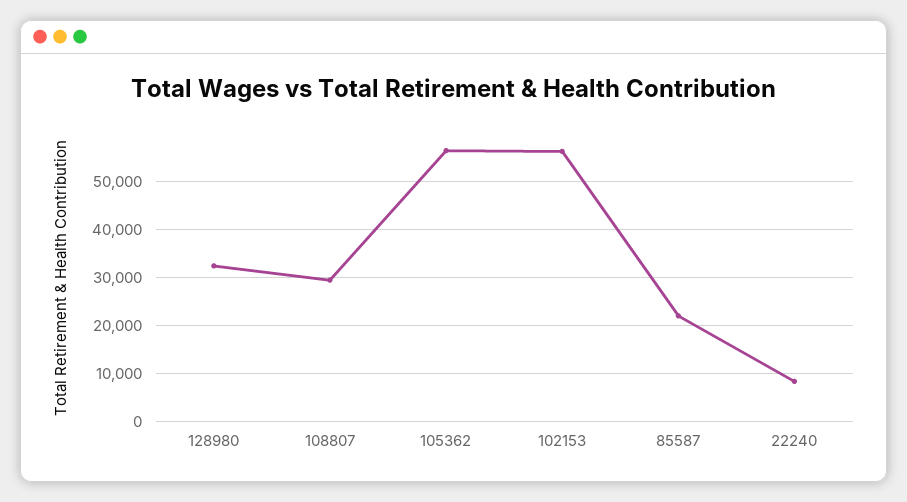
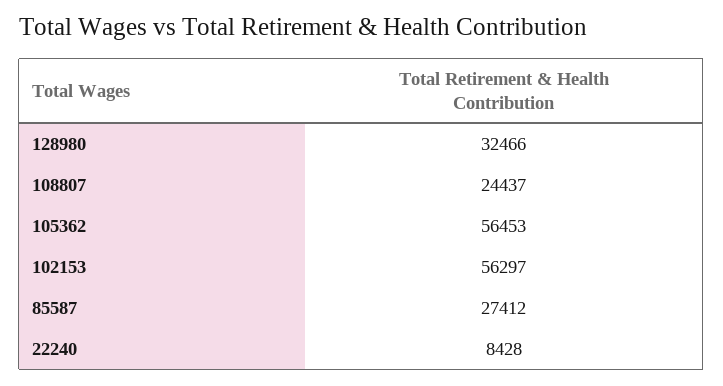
  {
    "128980": 32466,
-   "108807": 30000,
+   "108807": 24437,
    "105362": 56453,
    "102153": 56297,
-   "85587": 22000,
+   "85587": 27412,
    "22240": 8428
  }

